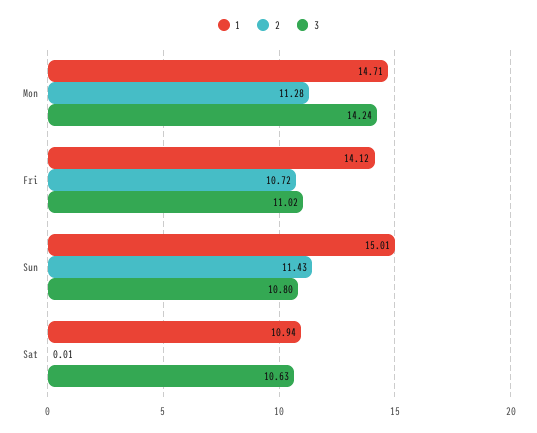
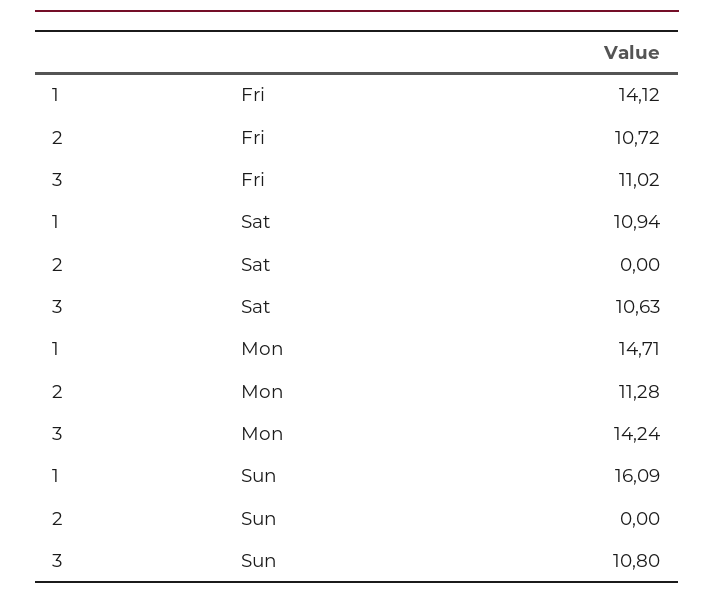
  {
    "1": {
      "Mon": 14.71,
      "Fri": 14.12,
-     "Sun": 15.01,
+     "Sun": 16.09,
      "Sat": 10.94
    },
    "2": {
      "Mon": 11.28,
      "Fri": 10.72,
-     "Sun": 11.43,
+     "Sun": 0,
-     "Sat": 0.01
+     "Sat": 0
    },
    "3": {
      "Mon": 14.24,
      "Fri": 11.02,
      "Sun": 10.8,
      "Sat": 10.63
    }
  }

